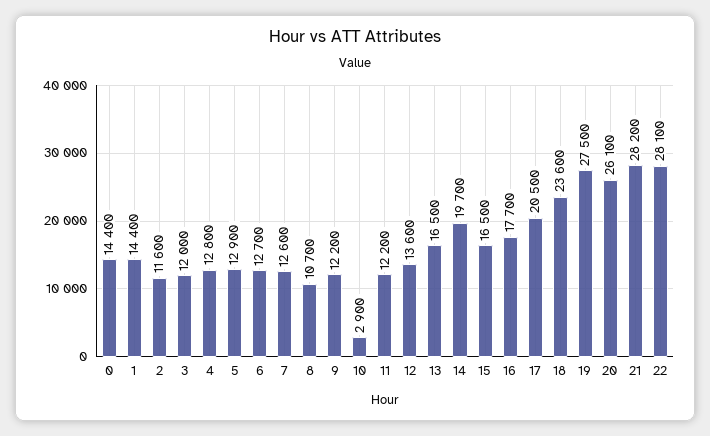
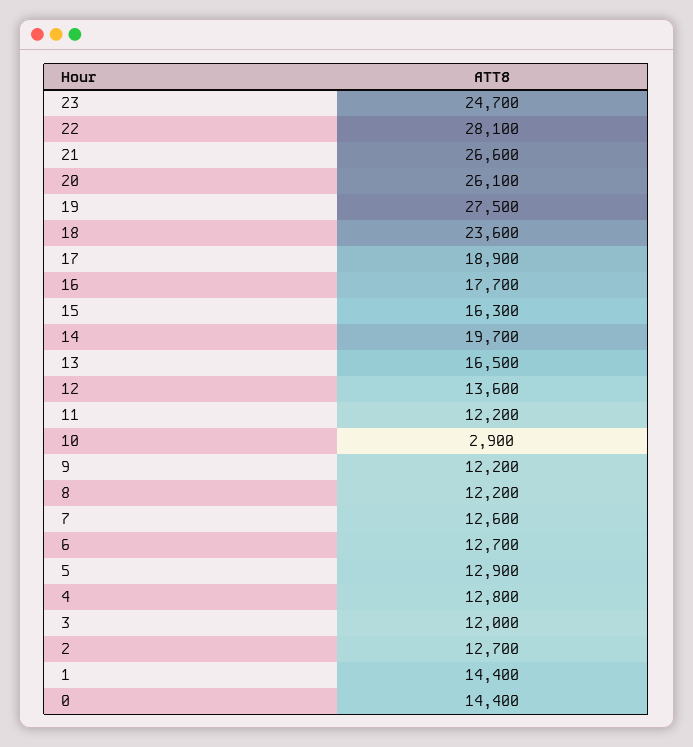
  {
    "0": 14400,
    "1": 14400,
-   "2": 11600,
+   "2": 12700,
    "3": 12000,
    "4": 12800,
    "5": 12900,
    "6": 12700,
    "7": 12600,
-   "8": 10700,
+   "8": 12200,
    "9": 12200,
    "10": 2900,
    "11": 12200,
    "12": 13600,
    "13": 16500,
    "14": 19700,
-   "15": 16500,
+   "15": 16300,
    "16": 17700,
-   "17": 20500,
+   "17": 18900,
    "18": 23600,
    "19": 27500,
    "20": 26100,
-   "21": 28200,
+   "21": 26600,
-   "22": 28100
+   "22": 28100,
+   "23": 24700
  }

